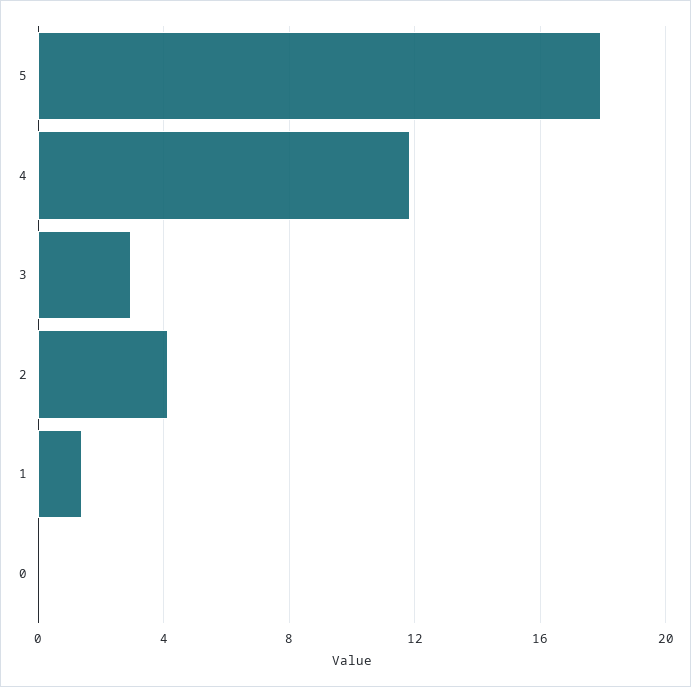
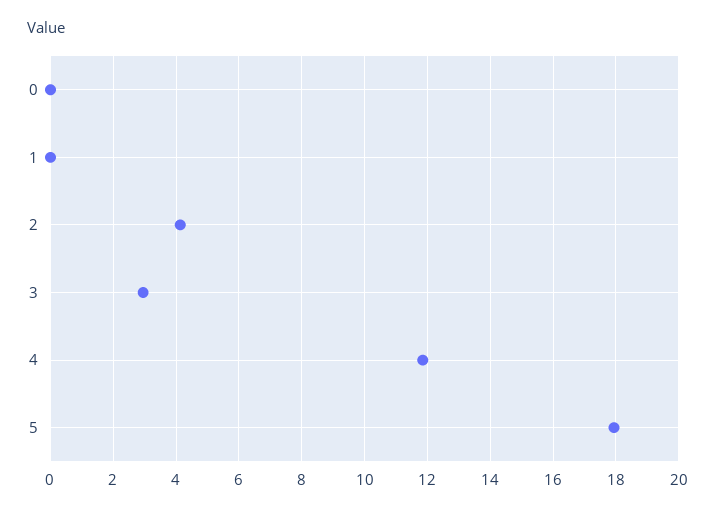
  {
    "5": 18,
    "4": 11.8,
    "3": 3,
    "2": 4.2,
-   "1": 1.5,
+   "1": 0,
    "0": 0
  }

